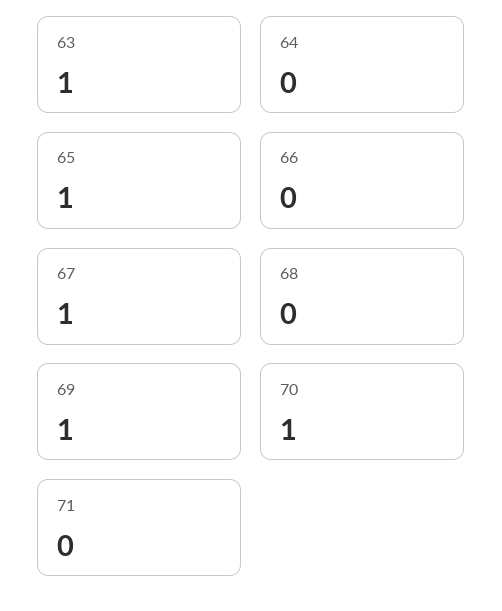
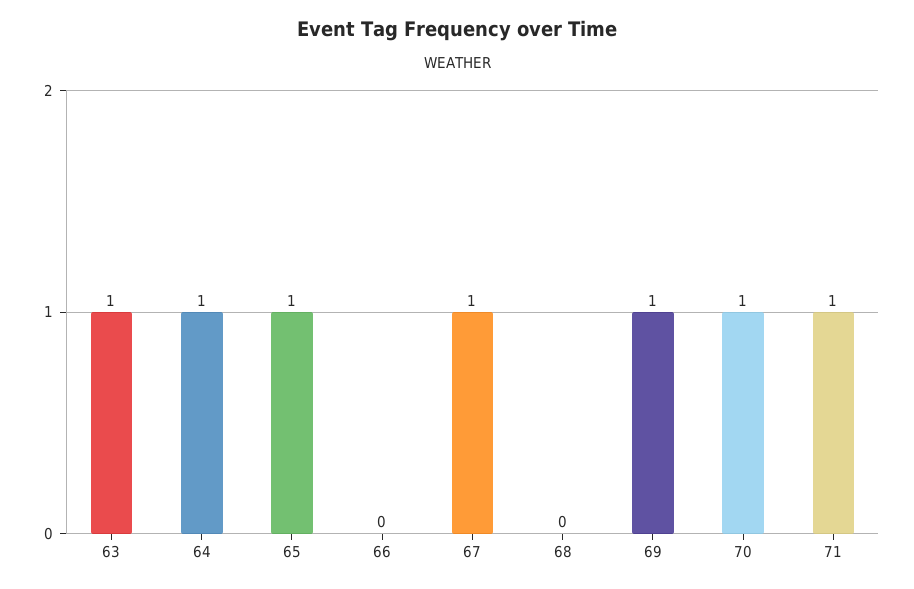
  {
    "63": 1,
-   "64": 0,
+   "64": 1,
    "65": 1,
    "66": 0,
    "67": 1,
    "68": 0,
    "69": 1,
    "70": 1,
-   "71": 0
+   "71": 1
  }

